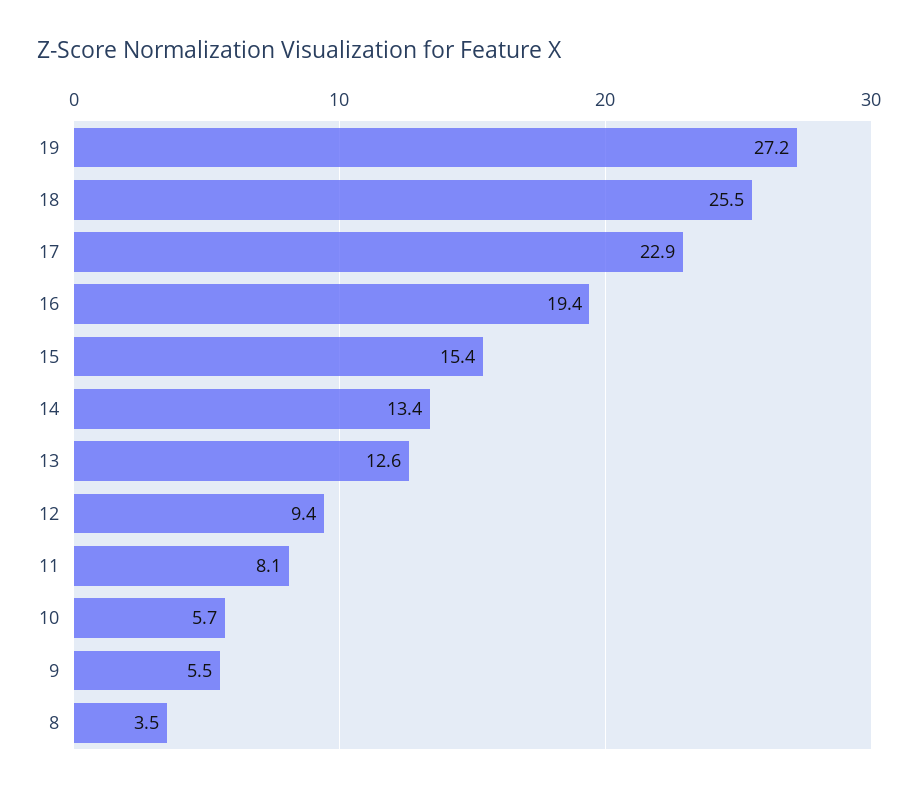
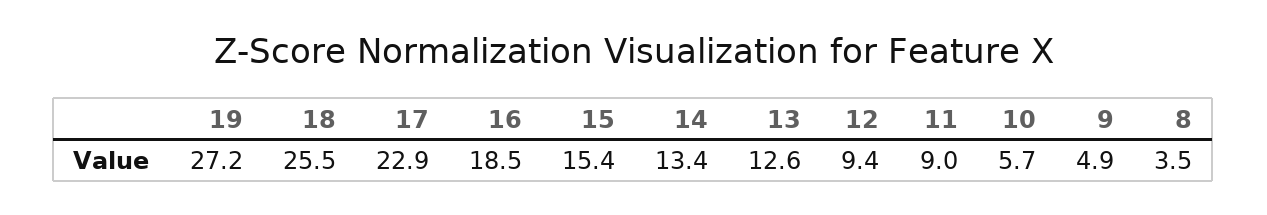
  {
    "19": 27.2,
    "18": 25.5,
    "17": 22.9,
-   "16": 19.4,
+   "16": 18.5,
    "15": 15.4,
    "14": 13.4,
    "13": 12.6,
    "12": 9.4,
-   "11": 8.1,
+   "11": 9,
    "10": 5.7,
-   "9": 5.5,
+   "9": 4.9,
    "8": 3.5
  }

